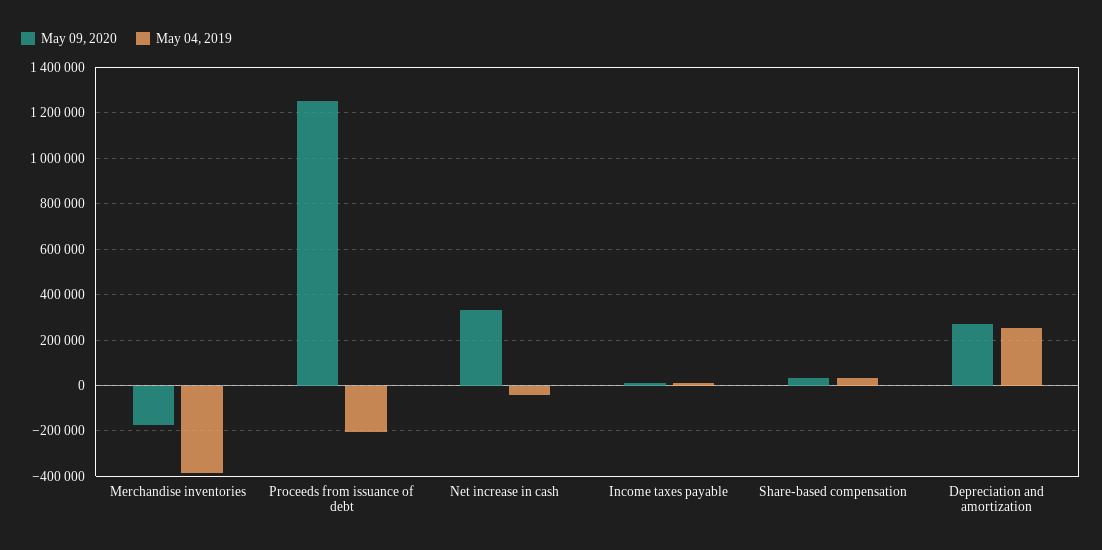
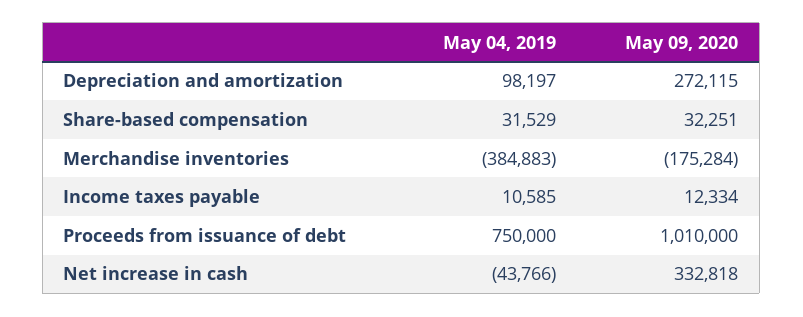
  {
    "May 09, 2020": {
      "Merchandise inventories": -175284,
-     "Proceeds from issuance of debt": 1250000,
+     "Proceeds from issuance of debt": 1010000,
      "Net increase in cash": 332818,
      "Income taxes payable": 12334,
      "Share-based compensation": 32251,
      "Depreciation and amortization": 272115
    },
    "May 04, 2019": {
      "Merchandise inventories": -384883,
-     "Proceeds from issuance of debt": -200000,
+     "Proceeds from issuance of debt": 750000,
      "Net increase in cash": -43766,
      "Income taxes payable": 10585,
      "Share-based compensation": 31529,
-     "Depreciation and amortization": 250000
+     "Depreciation and amortization": 98197
    }
  }

